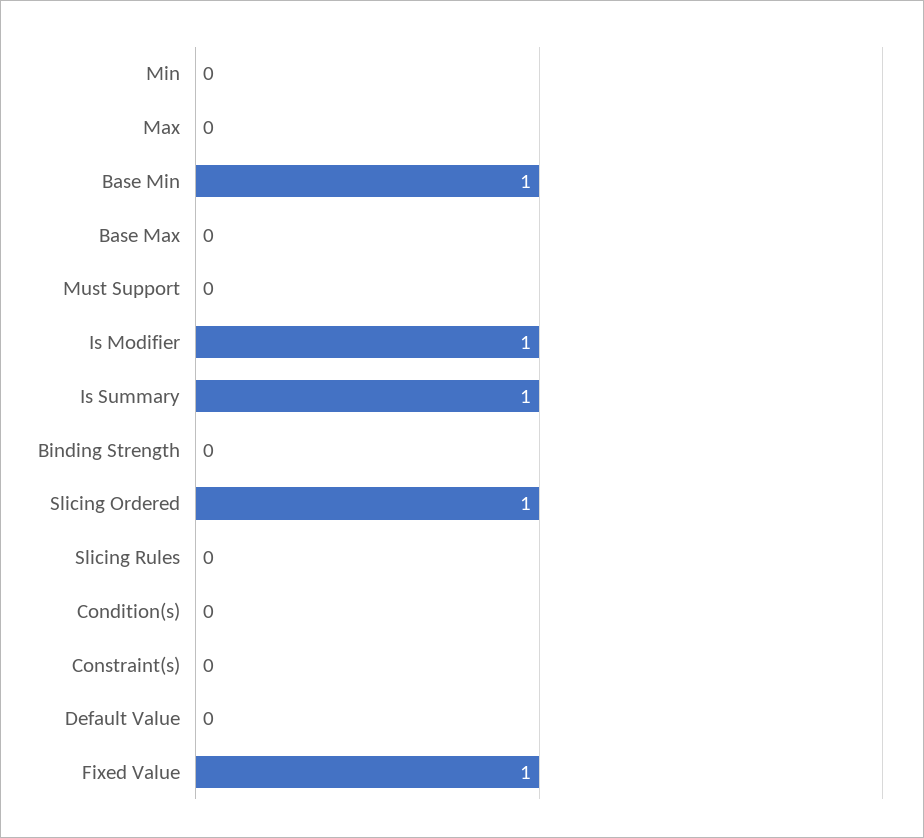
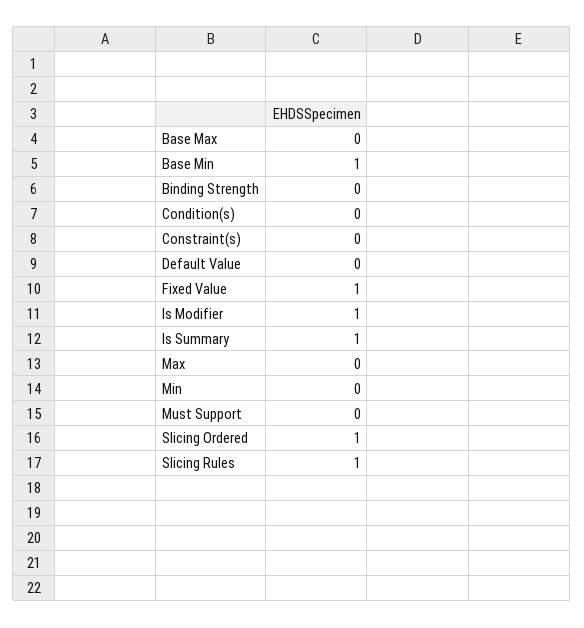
  {
    "Min": 0,
    "Max": 0,
    "Base Min": 1,
    "Base Max": 0,
    "Must Support": 0,
    "Is Modifier": 1,
    "Is Summary": 1,
    "Binding Strength": 0,
    "Slicing Ordered": 1,
-   "Slicing Rules": 0,
+   "Slicing Rules": 1,
    "Condition(s)": 0,
    "Constraint(s)": 0,
    "Default Value": 0,
    "Fixed Value": 1
  }

